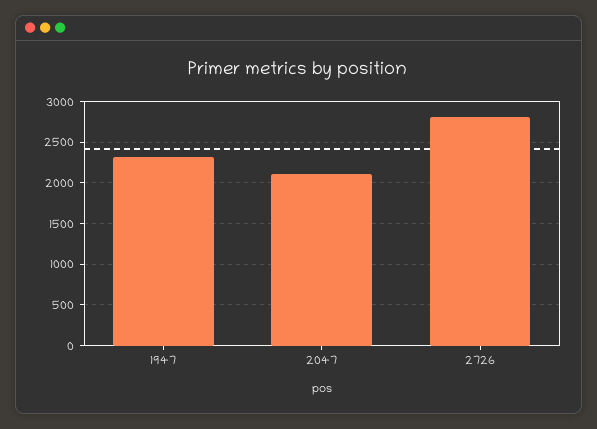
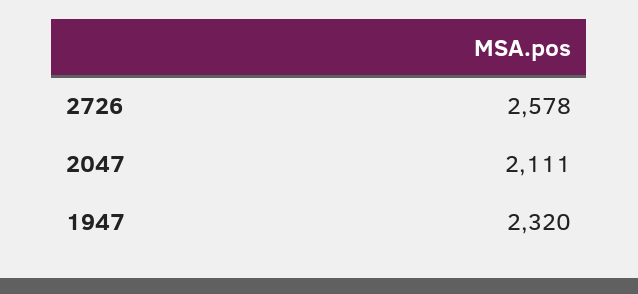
  {
    "1947": 2320,
    "2047": 2111,
-   "2726": 2800
+   "2726": 2578
  }

